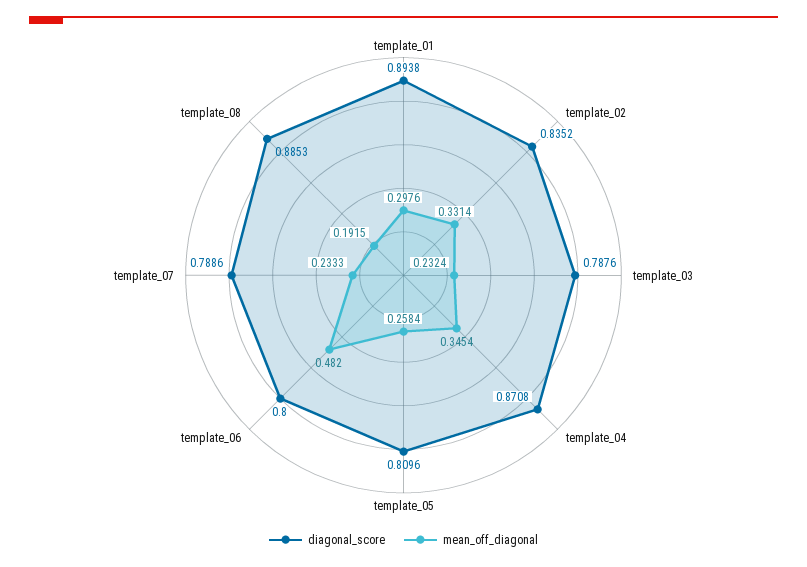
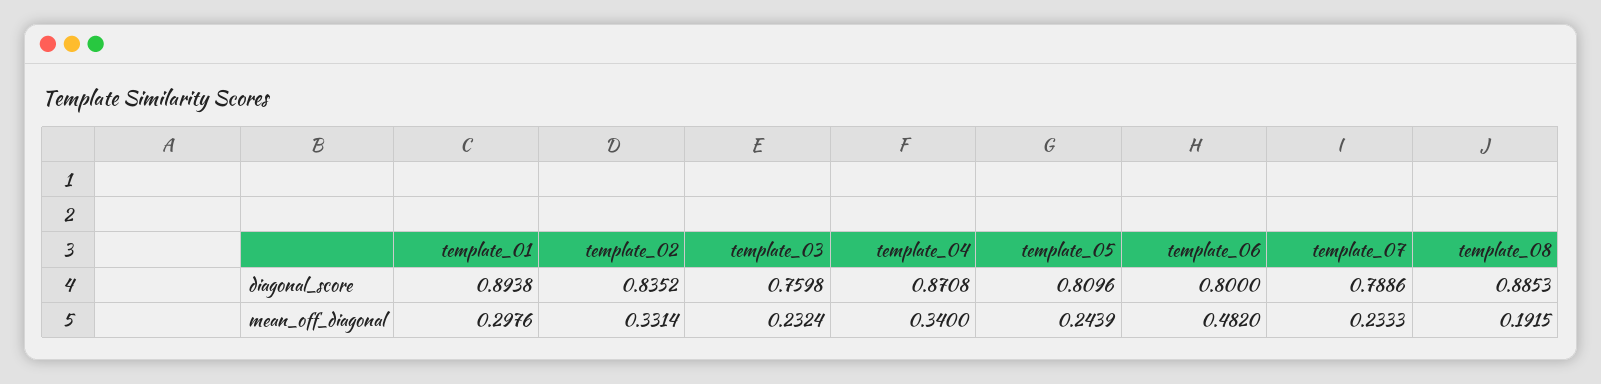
  {
    "diagonal_score": {
      "template_01": 0.8938,
      "template_02": 0.8352,
-     "template_03": 0.7876,
+     "template_03": 0.7598,
      "template_04": 0.8708,
      "template_05": 0.8096,
      "template_06": 0.8,
      "template_07": 0.7886,
      "template_08": 0.8853
    },
    "mean_off_diagonal": {
      "template_01": 0.2976,
      "template_02": 0.3314,
      "template_03": 0.2324,
-     "template_04": 0.3454,
+     "template_04": 0.34,
-     "template_05": 0.2584,
+     "template_05": 0.2439,
      "template_06": 0.482,
      "template_07": 0.2333,
      "template_08": 0.1915
    }
  }

